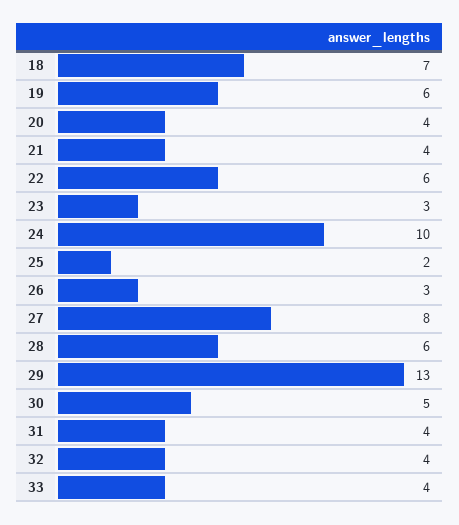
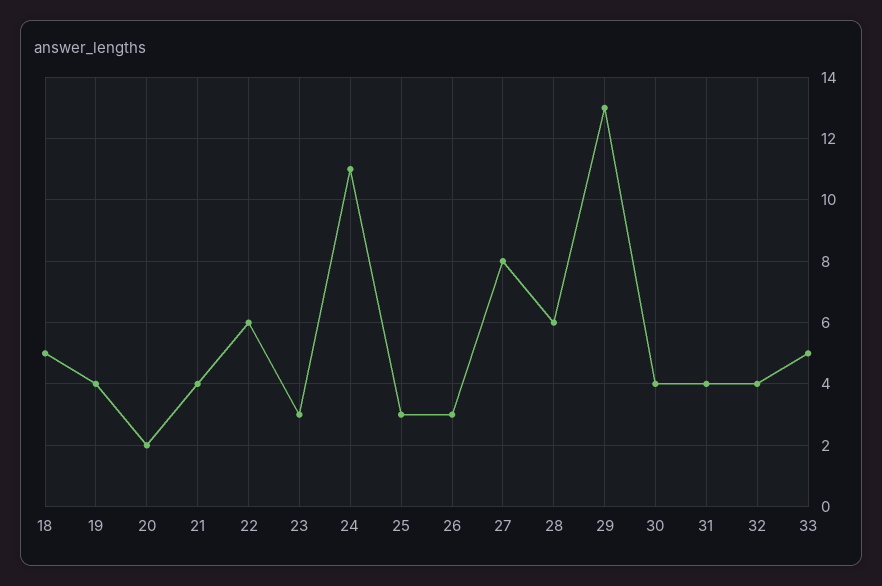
  {
-   "18": 7,
+   "18": 5,
-   "19": 6,
+   "19": 4,
-   "20": 4,
+   "20": 2,
    "21": 4,
    "22": 6,
    "23": 3,
-   "24": 10,
+   "24": 11,
-   "25": 2,
+   "25": 3,
    "26": 3,
    "27": 8,
    "28": 6,
    "29": 13,
-   "30": 5,
+   "30": 4,
    "31": 4,
    "32": 4,
-   "33": 4
+   "33": 5
  }

